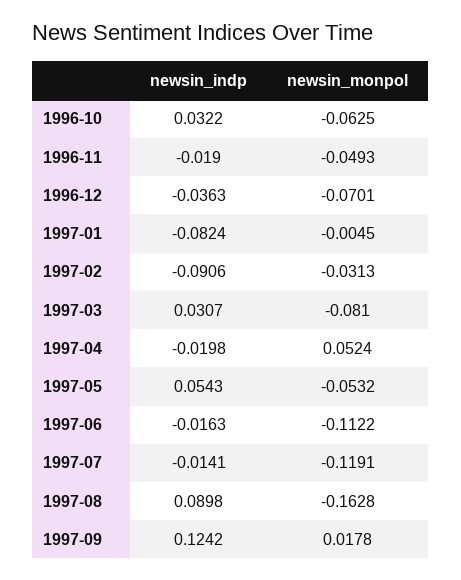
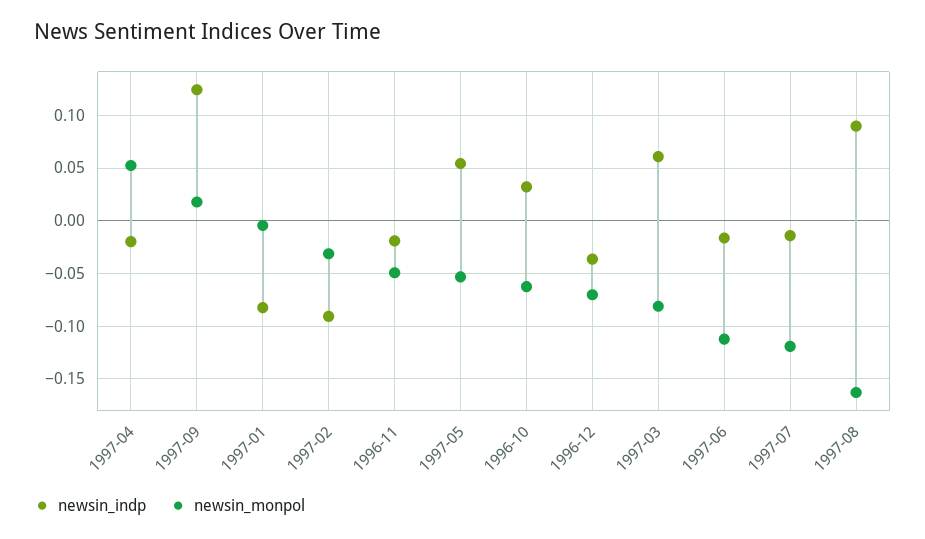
  {
    "newsin_indp": {
      "1996-10": 0.0322,
      "1996-11": -0.019,
      "1996-12": -0.0363,
      "1997-01": -0.0824,
      "1997-02": -0.0906,
-     "1997-03": 0.0307,
+     "1997-03": 0.06,
      "1997-04": -0.0198,
      "1997-05": 0.0543,
      "1997-06": -0.0163,
      "1997-07": -0.0141,
      "1997-08": 0.0898,
      "1997-09": 0.1242
    },
    "newsin_monpol": {
      "1996-10": -0.0625,
      "1996-11": -0.0493,
      "1996-12": -0.0701,
      "1997-01": -0.0045,
      "1997-02": -0.0313,
      "1997-03": -0.081,
      "1997-04": 0.0524,
      "1997-05": -0.0532,
      "1997-06": -0.1122,
      "1997-07": -0.1191,
      "1997-08": -0.1628,
      "1997-09": 0.0178
    }
  }

